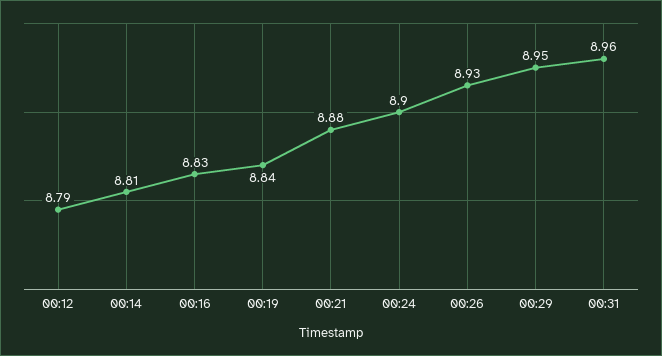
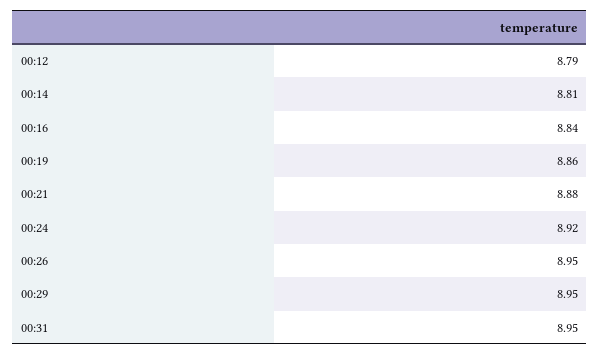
  {
    "00:12": 8.79,
    "00:14": 8.81,
-   "00:16": 8.83,
+   "00:16": 8.84,
-   "00:19": 8.84,
+   "00:19": 8.86,
    "00:21": 8.88,
-   "00:24": 8.9,
+   "00:24": 8.92,
-   "00:26": 8.93,
+   "00:26": 8.95,
    "00:29": 8.95,
-   "00:31": 8.96
+   "00:31": 8.95
  }

